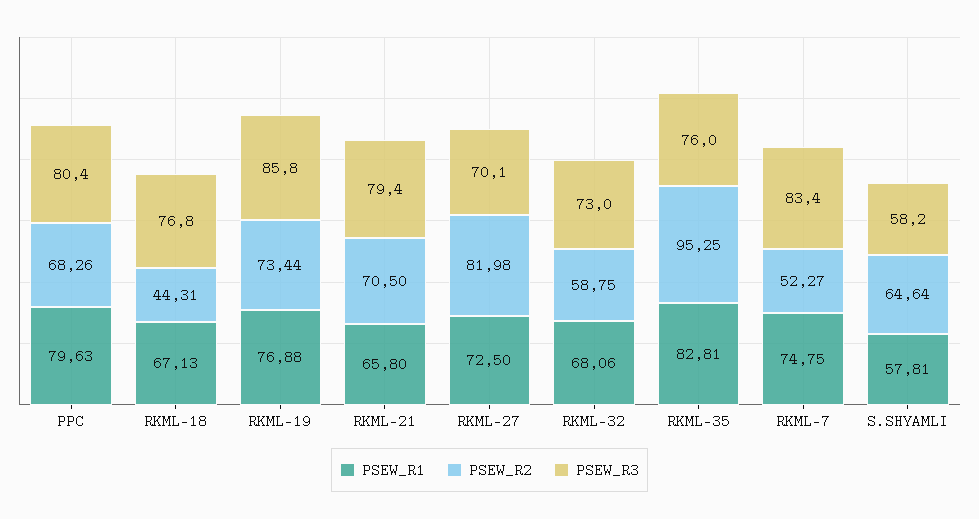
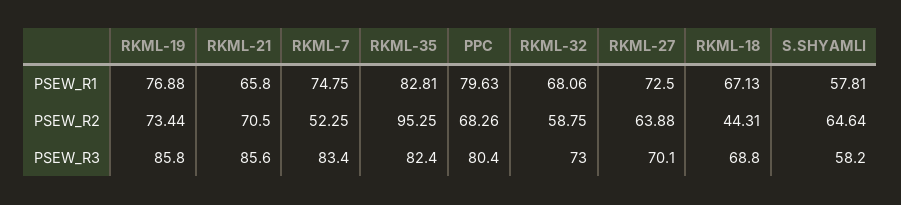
  {
    "PSEW_R1": {
      "PPC": 79.63,
      "RKML-18": 67.13,
      "RKML-19": 76.88,
      "RKML-21": 65.8,
      "RKML-27": 72.5,
      "RKML-32": 68.06,
      "RKML-35": 82.81,
      "RKML-7": 74.75,
      "S.SHYAMLI": 57.81
    },
    "PSEW_R2": {
      "PPC": 68.26,
      "RKML-18": 44.31,
      "RKML-19": 73.44,
      "RKML-21": 70.5,
-     "RKML-27": 81.98,
+     "RKML-27": 63.88,
      "RKML-32": 58.75,
      "RKML-35": 95.25,
-     "RKML-7": 52.27,
+     "RKML-7": 52.25,
      "S.SHYAMLI": 64.64
    },
    "PSEW_R3": {
      "PPC": 80.4,
-     "RKML-18": 76.8,
+     "RKML-18": 68.8,
      "RKML-19": 85.8,
-     "RKML-21": 79.4,
+     "RKML-21": 85.6,
      "RKML-27": 70.1,
      "RKML-32": 73,
-     "RKML-35": 76,
+     "RKML-35": 82.4,
      "RKML-7": 83.4,
      "S.SHYAMLI": 58.2
    }
  }

